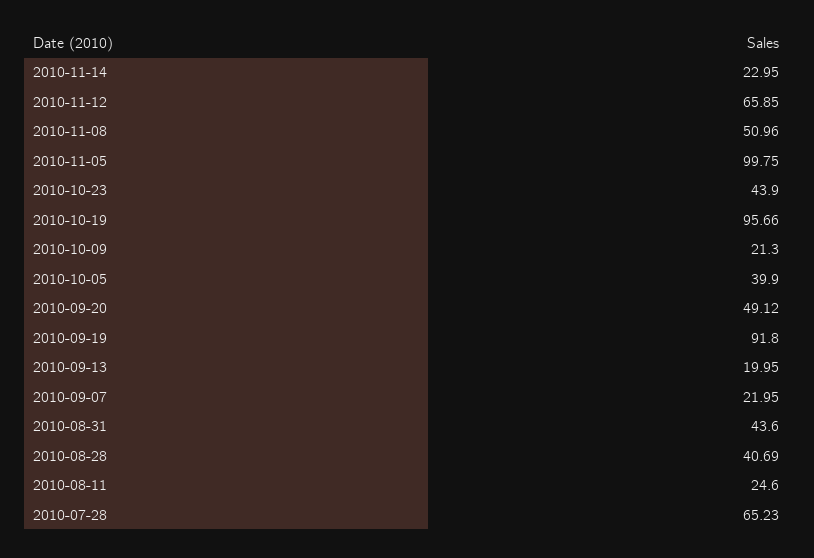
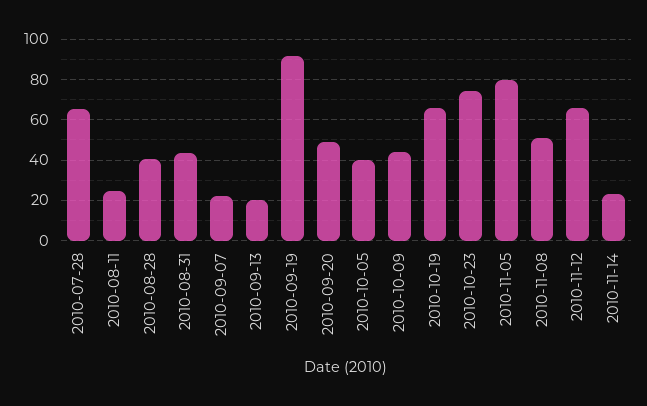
  {
    "2010-11-14": 22.95,
    "2010-11-12": 65.85,
    "2010-11-08": 50.96,
-   "2010-11-05": 99.75,
+   "2010-11-05": 80,
-   "2010-10-23": 43.9,
+   "2010-10-23": 75,
-   "2010-10-19": 95.66,
+   "2010-10-19": 65,
-   "2010-10-09": 21.3,
+   "2010-10-09": 45,
    "2010-10-05": 39.9,
    "2010-09-20": 49.12,
    "2010-09-19": 91.8,
    "2010-09-13": 19.95,
    "2010-09-07": 21.95,
    "2010-08-31": 43.6,
    "2010-08-28": 40.69,
    "2010-08-11": 24.6,
    "2010-07-28": 65.23
  }

